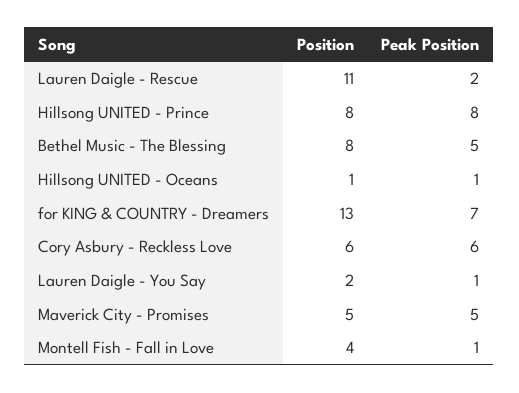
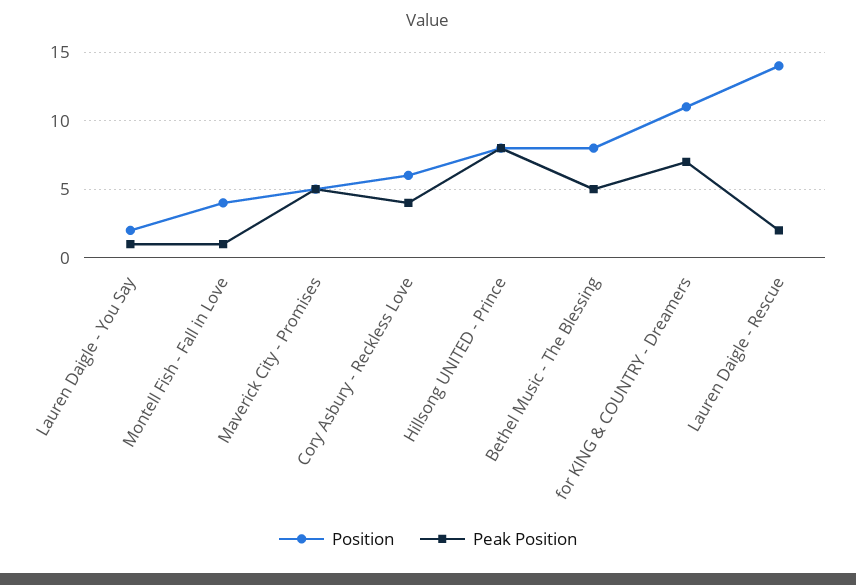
  {
    "Position": {
-     "Lauren Daigle - Rescue": 11,
+     "Lauren Daigle - Rescue": 14,
      "Hillsong UNITED - Prince": 8,
      "Bethel Music - The Blessing": 8,
-     "Hillsong UNITED - Oceans": 1,
-     "for KING & COUNTRY - Dreamers": 13,
+     "for KING & COUNTRY - Dreamers": 11,
      "Cory Asbury - Reckless Love": 6,
      "Lauren Daigle - You Say": 2,
      "Maverick City - Promises": 5,
      "Montell Fish - Fall in Love": 4
    },
    "Peak Position": {
      "Lauren Daigle - Rescue": 2,
      "Hillsong UNITED - Prince": 8,
      "Bethel Music - The Blessing": 5,
-     "Hillsong UNITED - Oceans": 1,
      "for KING & COUNTRY - Dreamers": 7,
-     "Cory Asbury - Reckless Love": 6,
+     "Cory Asbury - Reckless Love": 4,
      "Lauren Daigle - You Say": 1,
      "Maverick City - Promises": 5,
      "Montell Fish - Fall in Love": 1
    }
  }

